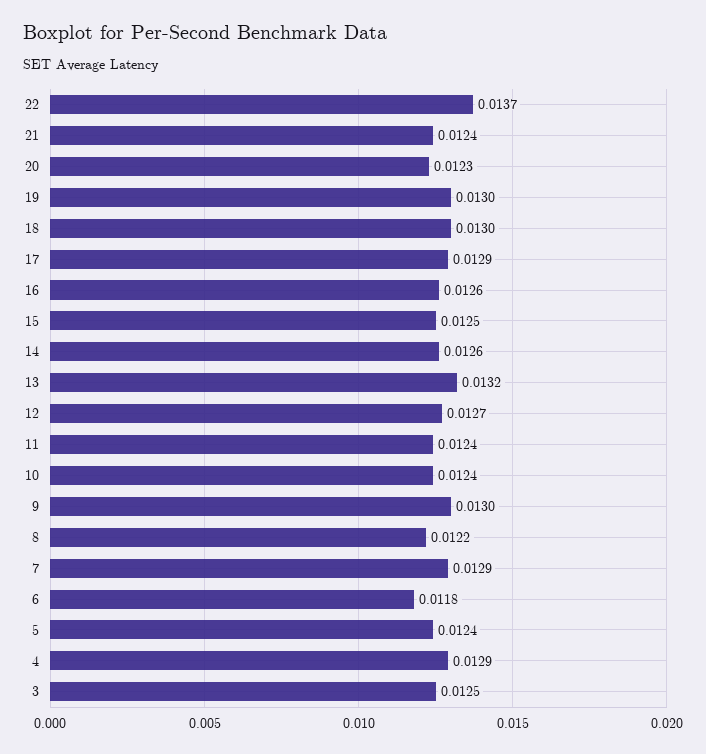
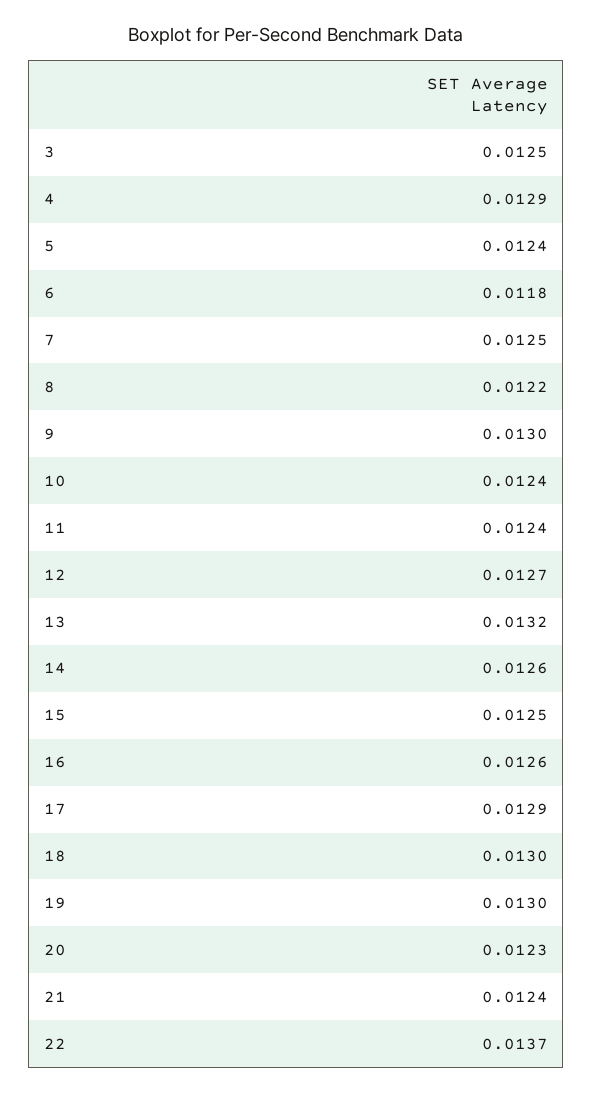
  {
    "22": 0.0137,
    "21": 0.0124,
    "20": 0.0123,
    "19": 0.013,
    "18": 0.013,
    "17": 0.0129,
    "16": 0.0126,
    "15": 0.0125,
    "14": 0.0126,
    "13": 0.0132,
    "12": 0.0127,
    "11": 0.0124,
    "10": 0.0124,
    "9": 0.013,
    "8": 0.0122,
-   "7": 0.0129,
+   "7": 0.0125,
    "6": 0.0118,
    "5": 0.0124,
    "4": 0.0129,
    "3": 0.0125
  }

